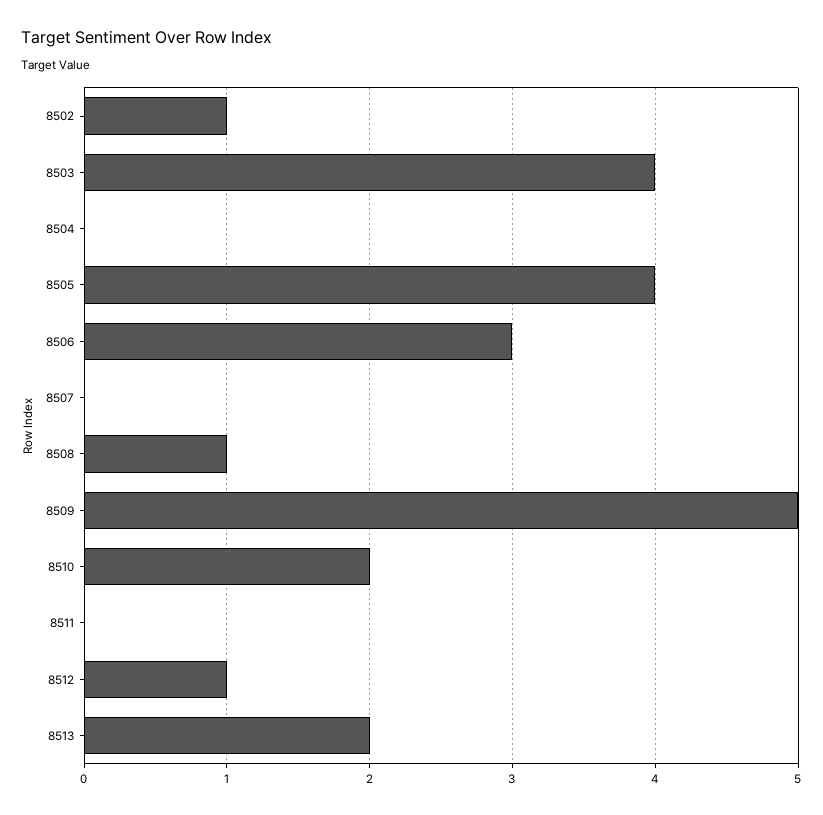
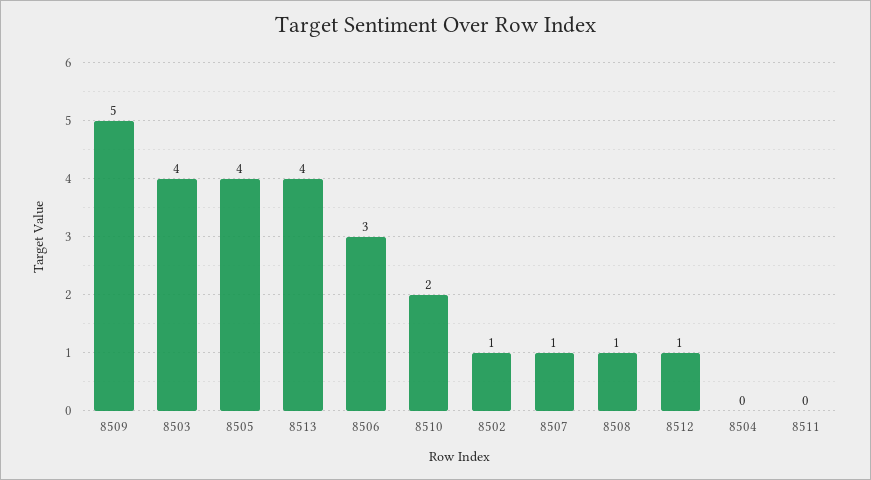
  {
    "8502": 1,
    "8503": 4,
    "8504": 0,
    "8505": 4,
    "8506": 3,
-   "8507": 0,
+   "8507": 1,
    "8508": 1,
    "8509": 5,
    "8510": 2,
    "8511": 0,
    "8512": 1,
-   "8513": 2
+   "8513": 4
  }

